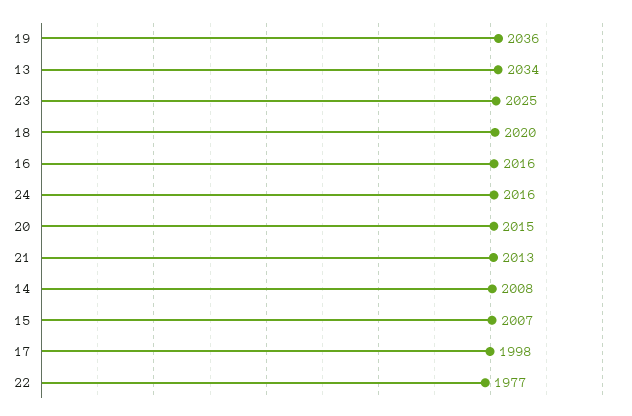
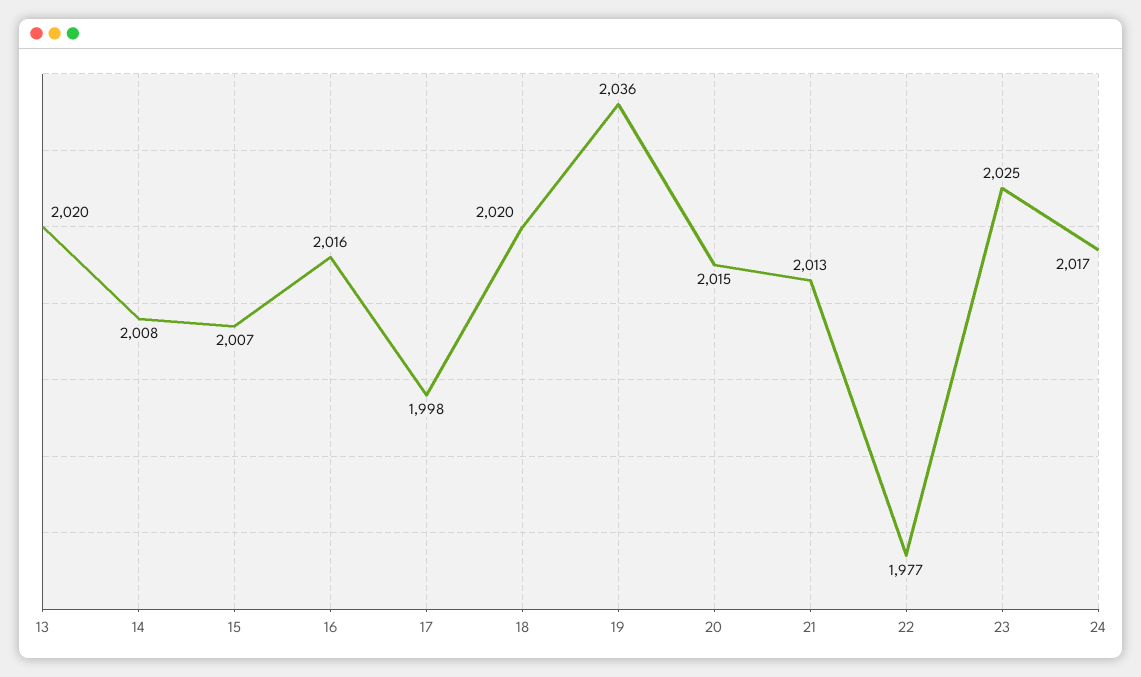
  {
    "19": 2036,
-   "13": 2034,
+   "13": 2020,
    "23": 2025,
    "18": 2020,
    "16": 2016,
-   "24": 2016,
+   "24": 2017,
    "20": 2015,
    "21": 2013,
    "14": 2008,
    "15": 2007,
    "17": 1998,
    "22": 1977
  }

